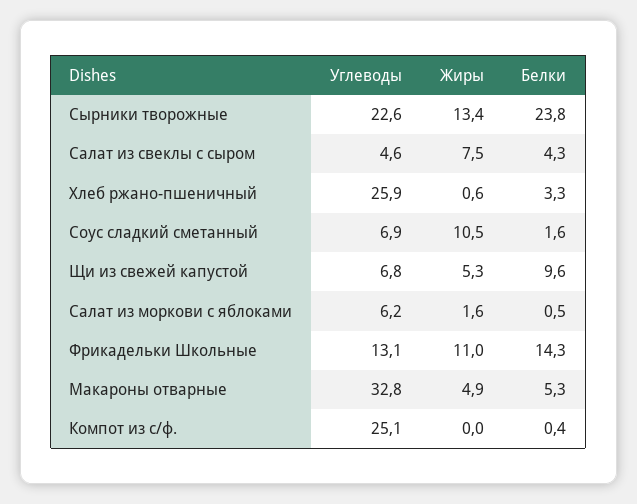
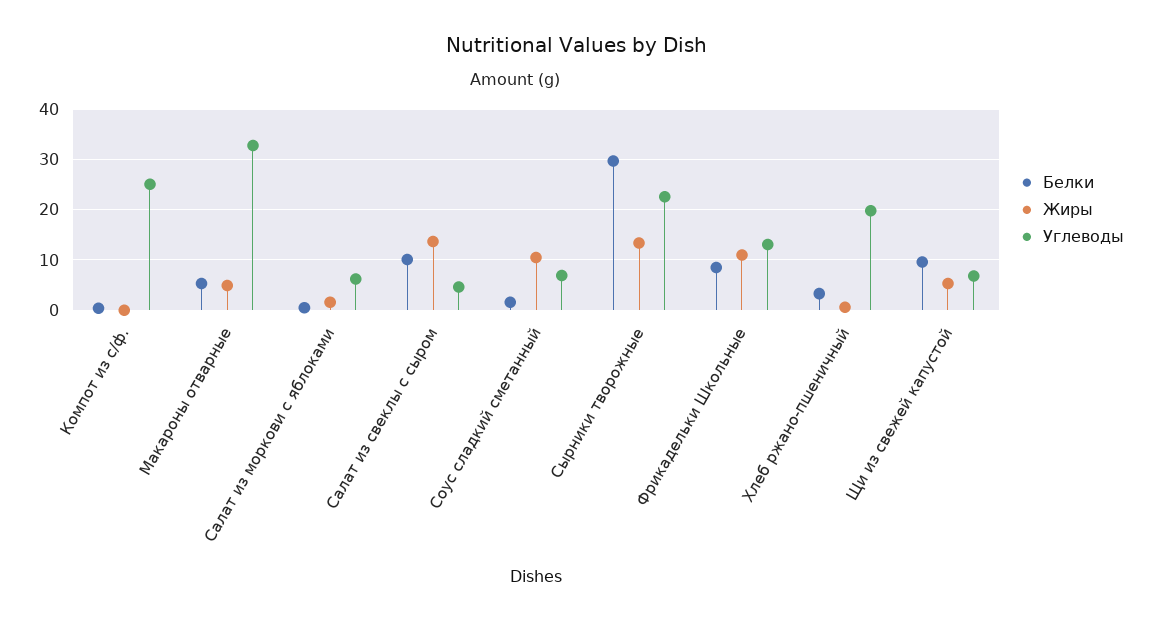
  {
    "Углеводы": {
      "Сырники творожные": 22.6,
      "Салат из свеклы с сыром": 4.6,
-     "Хлеб ржано-пшеничный": 25.9,
+     "Хлеб ржано-пшеничный": 20,
      "Соус сладкий сметанный": 6.9,
      "Щи из свежей капустой": 6.8,
      "Салат из моркови с яблоками": 6.2,
      "Фрикадельки Школьные": 13.1,
      "Макароны отварные": 32.8,
      "Компот из с/ф.": 25.1
    },
    "Жиры": {
      "Сырники творожные": 13.4,
-     "Салат из свеклы с сыром": 7.5,
+     "Салат из свеклы с сыром": 14,
      "Хлеб ржано-пшеничный": 0.6,
      "Соус сладкий сметанный": 10.5,
      "Щи из свежей капустой": 5.3,
      "Салат из моркови с яблоками": 1.6,
      "Фрикадельки Школьные": 11,
      "Макароны отварные": 4.9,
      "Компот из с/ф.": 0
    },
    "Белки": {
-     "Сырники творожные": 23.8,
+     "Сырники творожные": 30,
-     "Салат из свеклы с сыром": 4.3,
+     "Салат из свеклы с сыром": 10,
      "Хлеб ржано-пшеничный": 3.3,
      "Соус сладкий сметанный": 1.6,
      "Щи из свежей капустой": 9.6,
      "Салат из моркови с яблоками": 0.5,
-     "Фрикадельки Школьные": 14.3,
+     "Фрикадельки Школьные": 8,
      "Макароны отварные": 5.3,
      "Компот из с/ф.": 0.4
    }
  }

